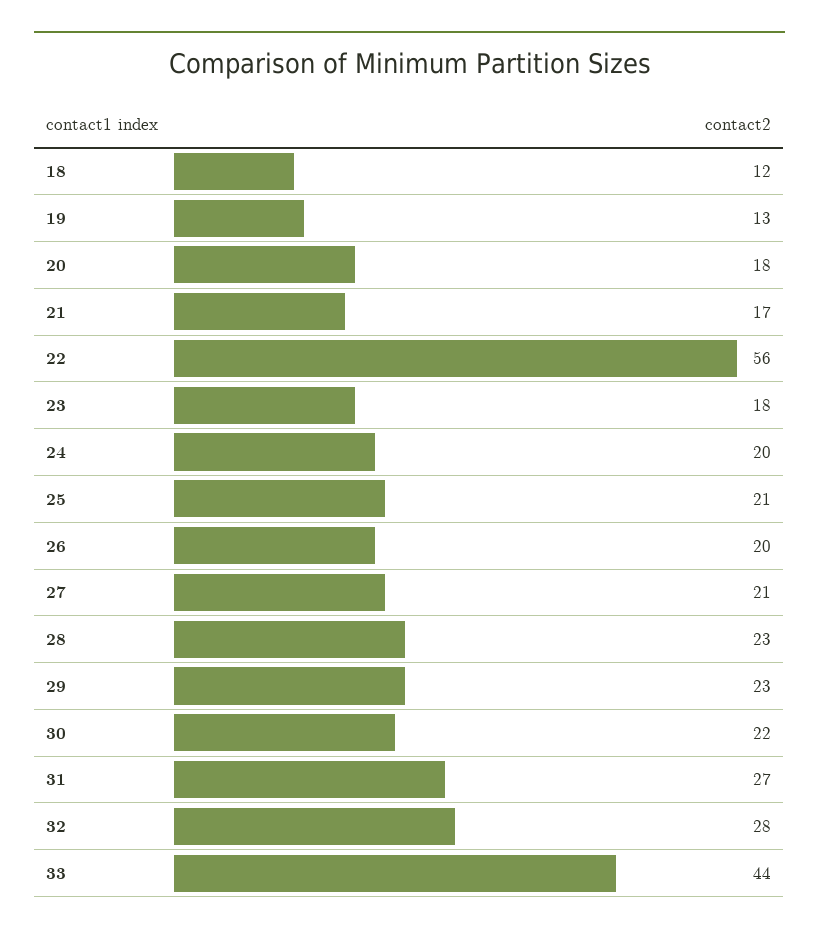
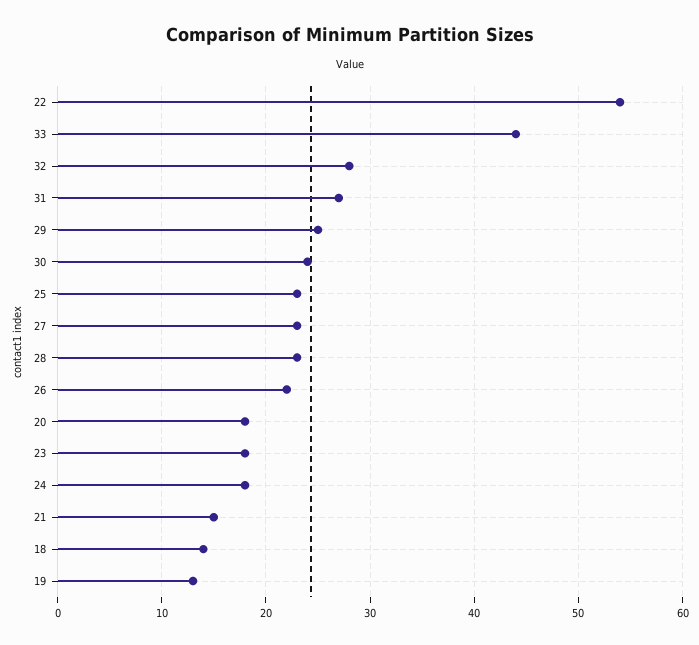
  {
-   "18": 12,
+   "18": 14,
    "19": 13,
    "20": 18,
-   "21": 17,
+   "21": 15,
-   "22": 56,
+   "22": 54,
    "23": 18,
-   "24": 20,
+   "24": 18,
-   "25": 21,
+   "25": 23,
-   "26": 20,
+   "26": 22,
-   "27": 21,
+   "27": 23,
    "28": 23,
-   "29": 23,
+   "29": 25,
-   "30": 22,
+   "30": 24,
    "31": 27,
    "32": 28,
    "33": 44
  }

